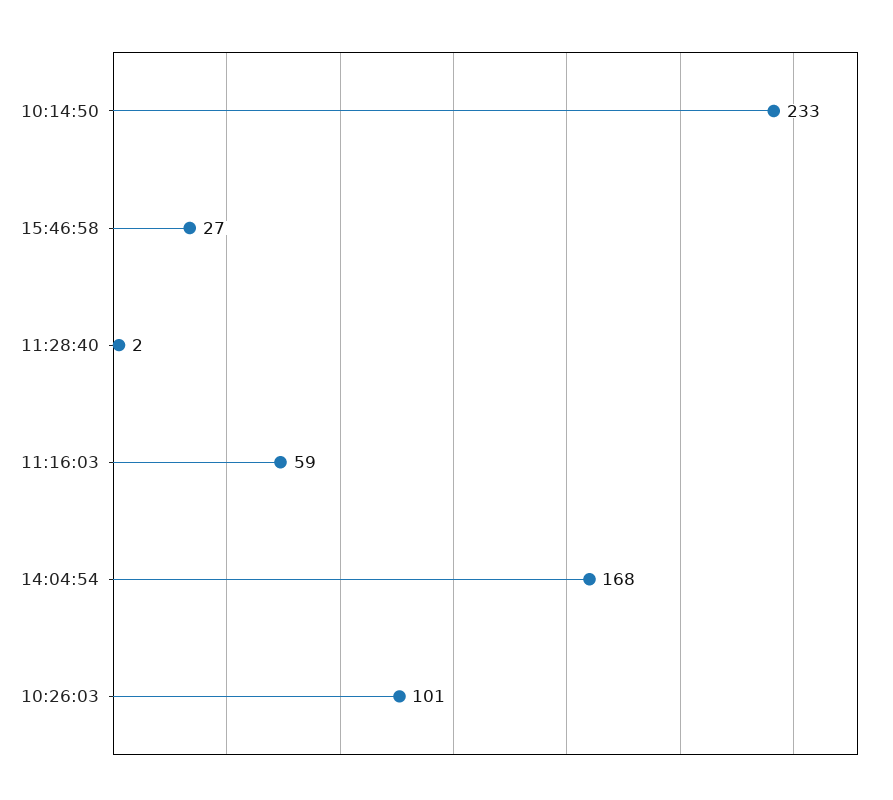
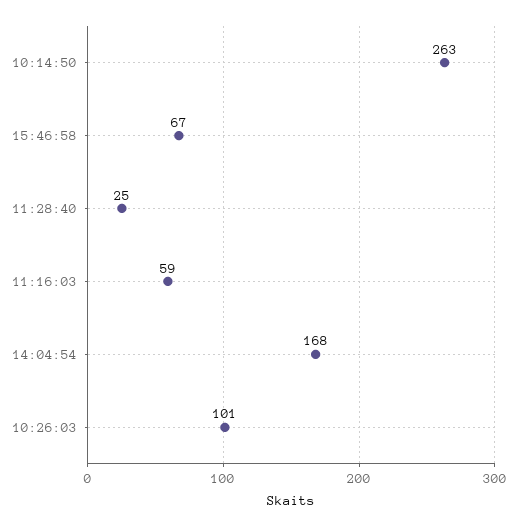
  {
-   "10:14:50": 233,
+   "10:14:50": 263,
-   "15:46:58": 27,
+   "15:46:58": 67,
-   "11:28:40": 2,
+   "11:28:40": 25,
    "11:16:03": 59,
    "14:04:54": 168,
    "10:26:03": 101
  }

